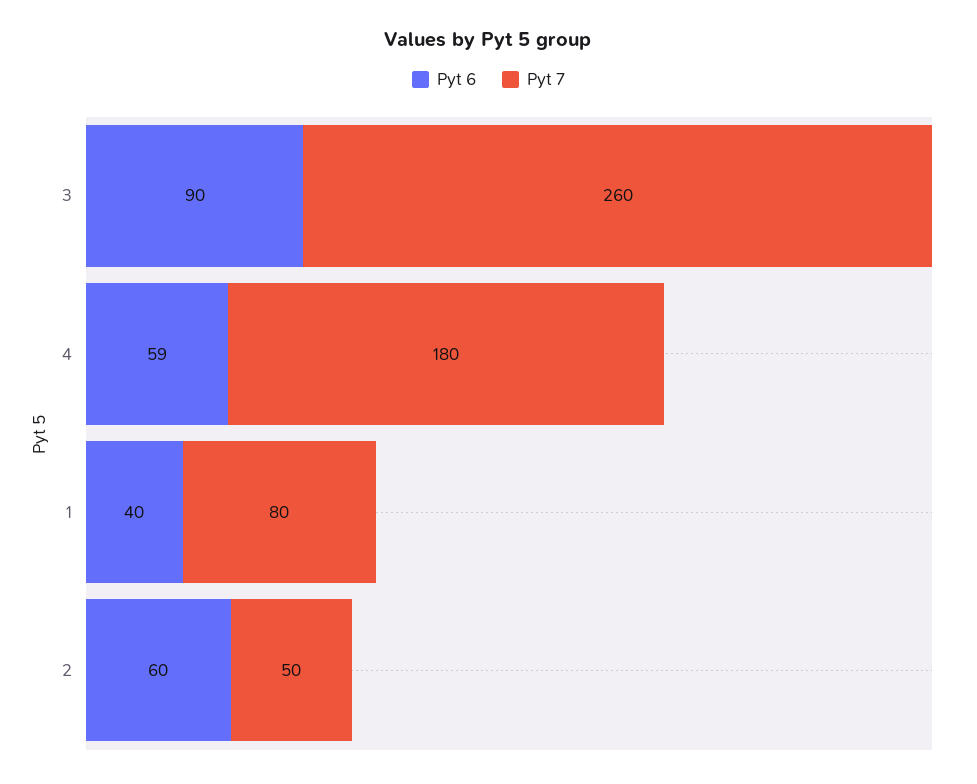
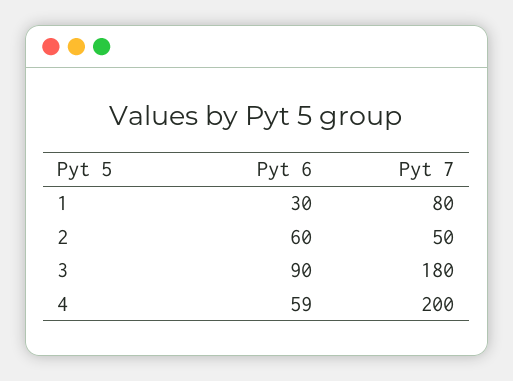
  {
    "Pyt 6": {
      "3": 90,
      "4": 59,
-     "1": 40,
+     "1": 30,
      "2": 60
    },
    "Pyt 7": {
-     "3": 260,
+     "3": 180,
-     "4": 180,
+     "4": 200,
      "1": 80,
      "2": 50
    }
  }

